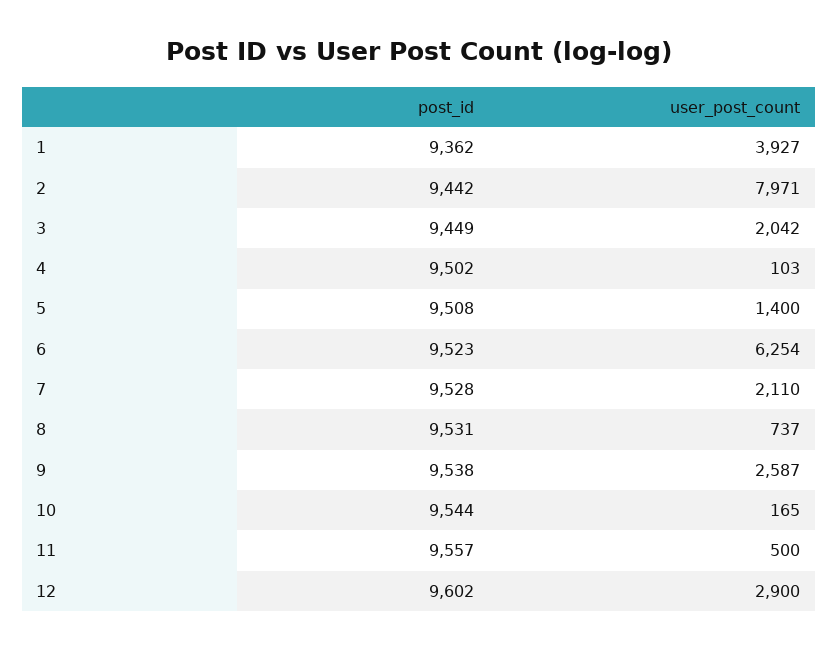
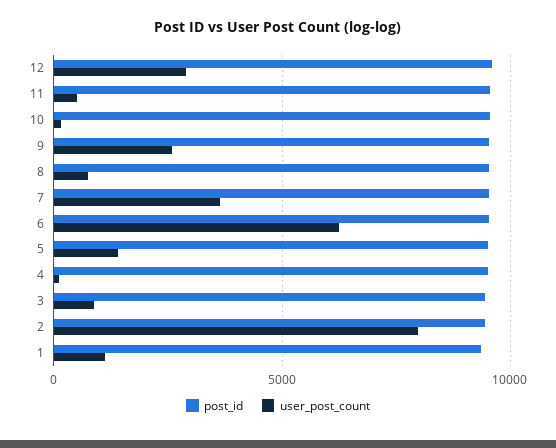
  {
    "post_id": {
      "1": 9362,
      "2": 9442,
      "3": 9449,
      "4": 9502,
      "5": 9508,
      "6": 9523,
      "7": 9528,
      "8": 9531,
      "9": 9538,
      "10": 9544,
      "11": 9557,
      "12": 9602
    },
    "user_post_count": {
-     "1": 3927,
+     "1": 1000,
      "2": 7971,
-     "3": 2042,
+     "3": 1000,
      "4": 103,
      "5": 1400,
      "6": 6254,
-     "7": 2110,
+     "7": 3500,
      "8": 737,
      "9": 2587,
      "10": 165,
      "11": 500,
      "12": 2900
    }
  }

